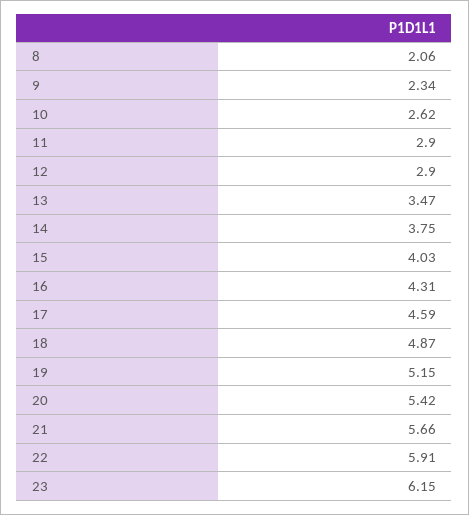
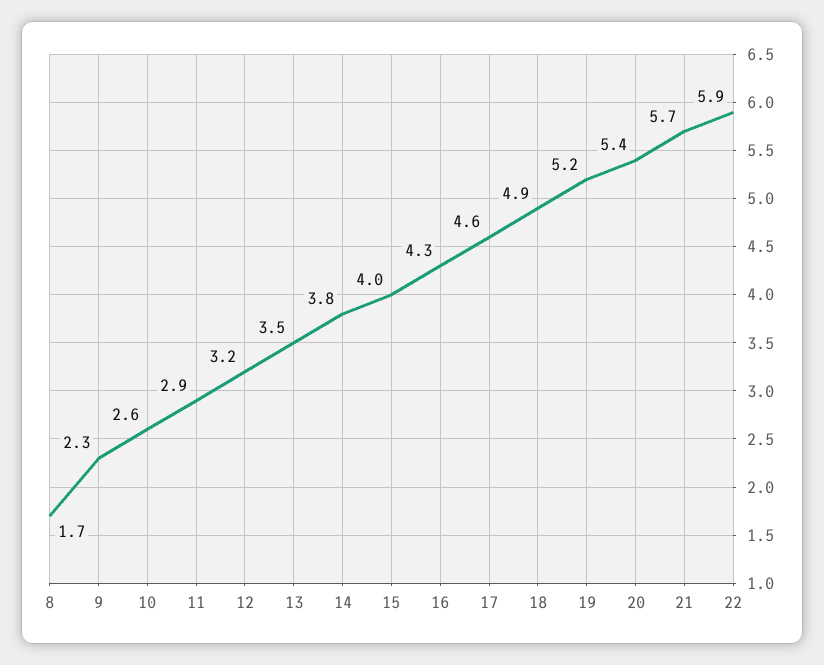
  {
-   "8": 2.06,
+   "8": 1.7,
    "9": 2.34,
    "10": 2.62,
    "11": 2.9,
-   "12": 2.9,
+   "12": 3.2,
    "13": 3.47,
    "14": 3.75,
    "15": 4.03,
    "16": 4.31,
    "17": 4.59,
    "18": 4.87,
    "19": 5.15,
    "20": 5.42,
    "21": 5.66,
-   "22": 5.91,
+   "22": 5.91
-   "23": 6.15
  }

